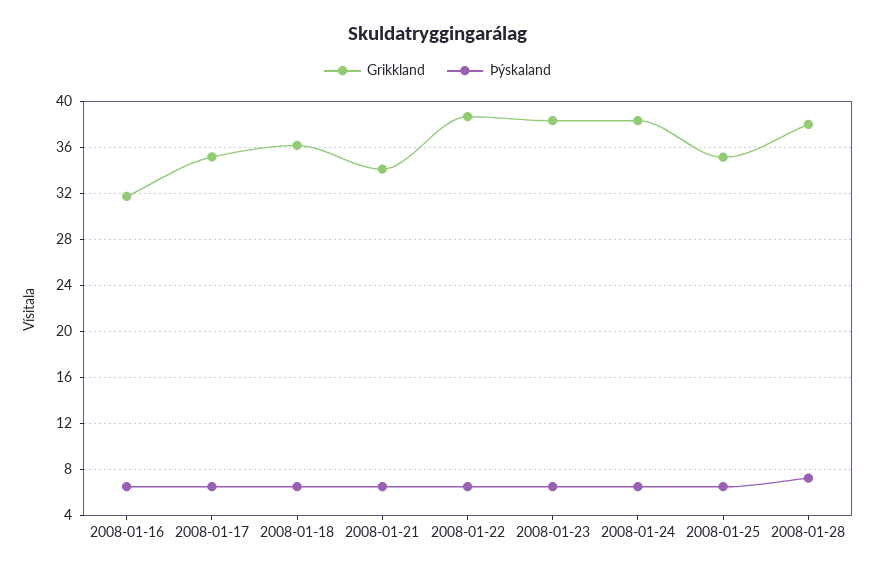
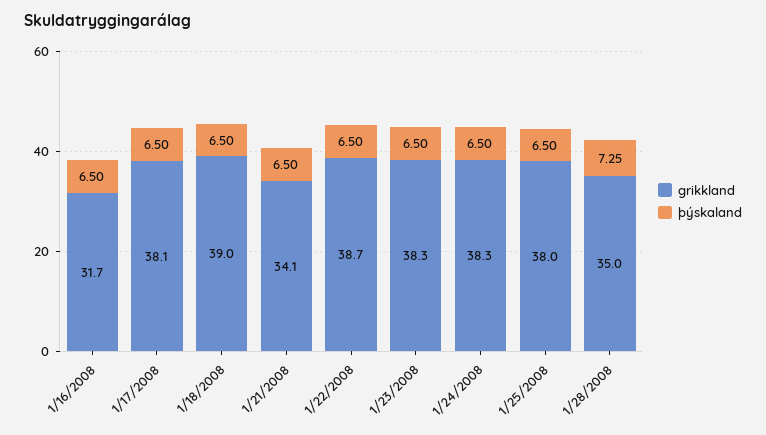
  {
    "Grikkland": {
      "2008-01-16": 31.7,
-     "2008-01-17": 35,
+     "2008-01-17": 38.1,
-     "2008-01-18": 36,
+     "2008-01-18": 39,
      "2008-01-21": 34.1,
      "2008-01-22": 38.7,
      "2008-01-23": 38.3,
      "2008-01-24": 38.3,
-     "2008-01-25": 35,
+     "2008-01-25": 38,
-     "2008-01-28": 38
+     "2008-01-28": 35
    },
    "Þýskaland": {
      "2008-01-16": 6.5,
      "2008-01-17": 6.5,
      "2008-01-18": 6.5,
      "2008-01-21": 6.5,
      "2008-01-22": 6.5,
      "2008-01-23": 6.5,
      "2008-01-24": 6.5,
      "2008-01-25": 6.5,
      "2008-01-28": 7.25
    }
  }

